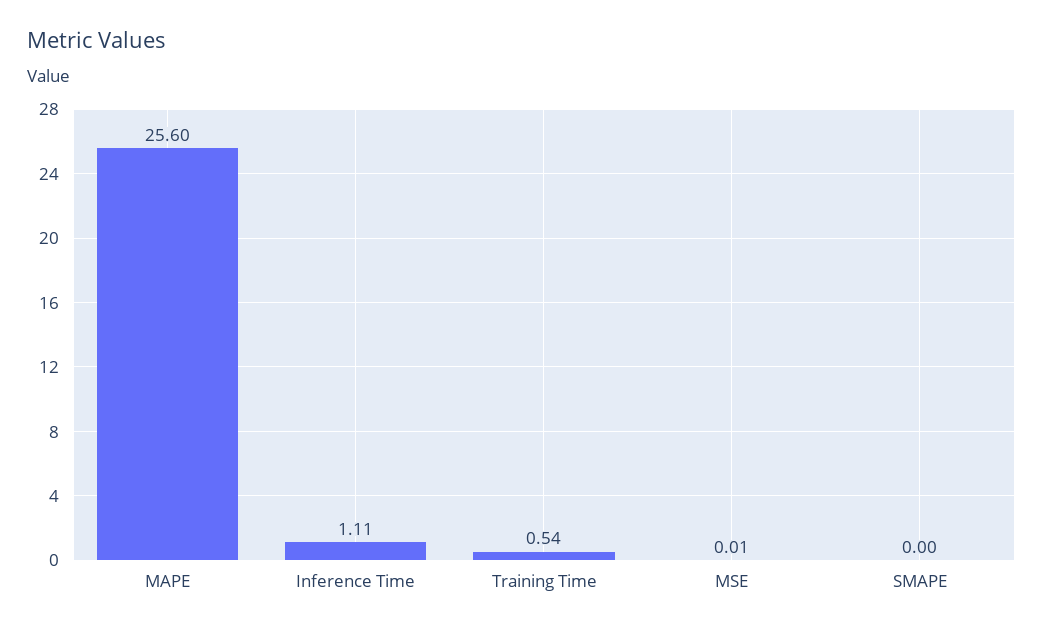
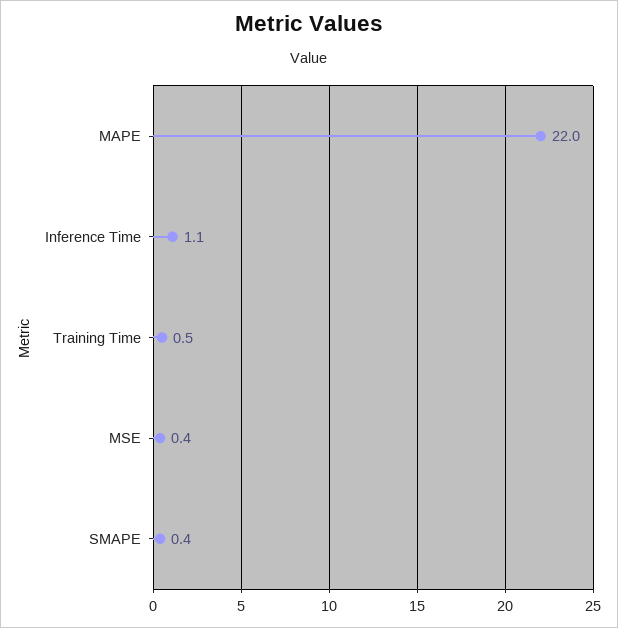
  {
-   "MAPE": 25.6,
+   "MAPE": 22,
    "Inference Time": 1.11,
    "Training Time": 0.54,
-   "MSE": 0.01,
+   "MSE": 0.4,
-   "SMAPE": 0
+   "SMAPE": 0.4
  }

